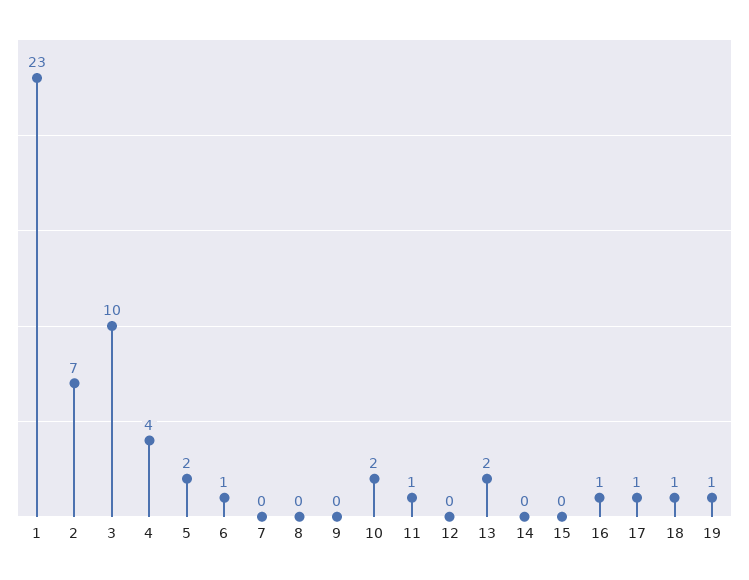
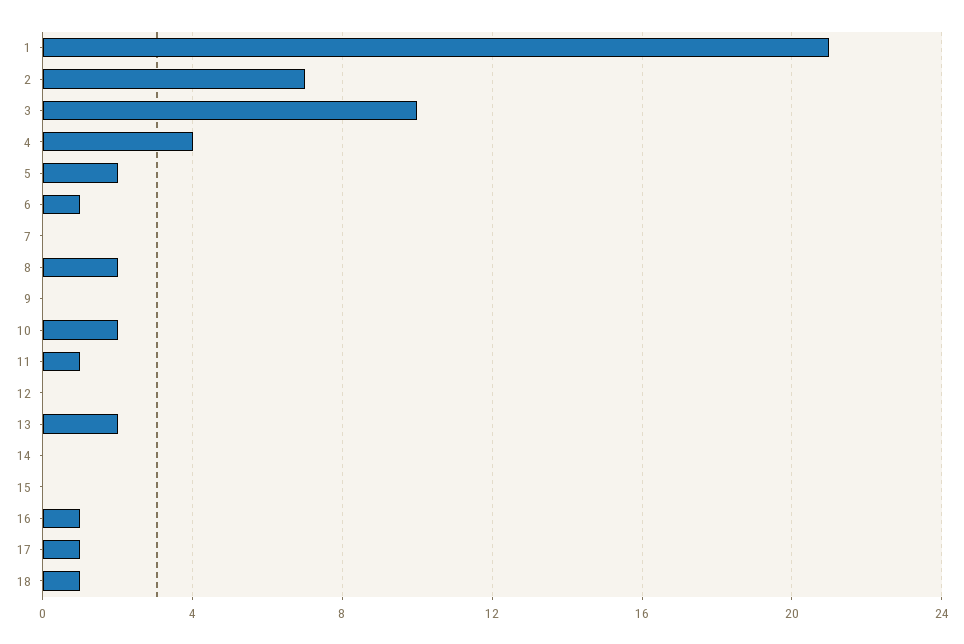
  {
-   "1": 23,
+   "1": 21,
    "2": 7,
    "3": 10,
    "4": 4,
    "5": 2,
    "6": 1,
    "7": 0,
-   "8": 0,
+   "8": 2,
    "9": 0,
    "10": 2,
    "11": 1,
    "12": 0,
    "13": 2,
    "14": 0,
    "15": 0,
    "16": 1,
    "17": 1,
-   "18": 1,
+   "18": 1
-   "19": 1
  }

